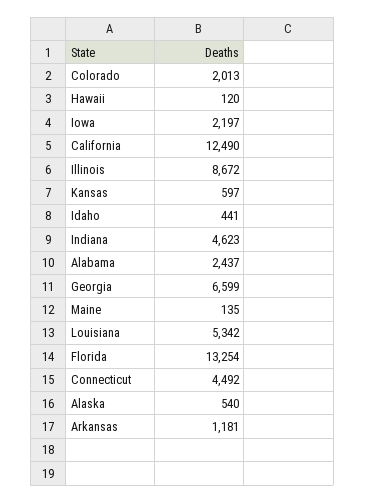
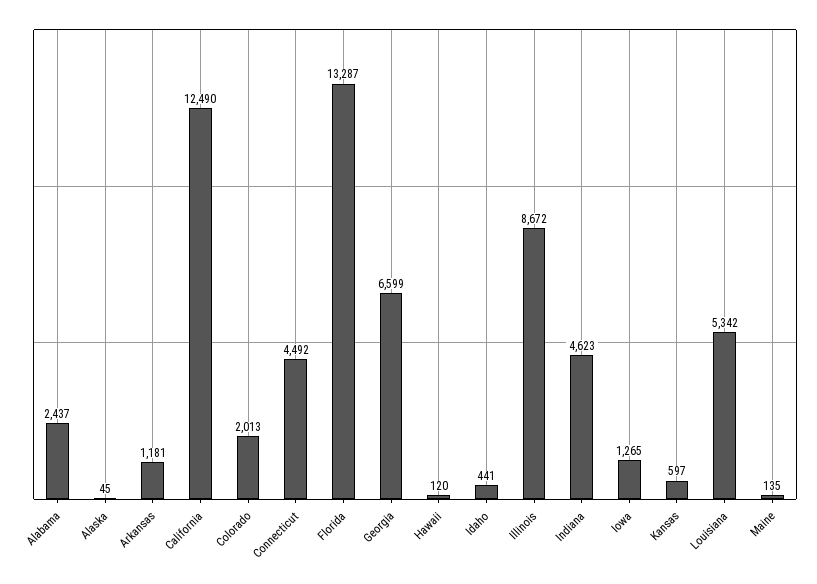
  {
    "Colorado": 2013,
    "Hawaii": 120,
-   "Iowa": 2197,
+   "Iowa": 1265,
    "California": 12490,
    "Illinois": 8672,
    "Kansas": 597,
    "Idaho": 441,
    "Indiana": 4623,
    "Alabama": 2437,
    "Georgia": 6599,
    "Maine": 135,
    "Louisiana": 5342,
-   "Florida": 13254,
+   "Florida": 13287,
    "Connecticut": 4492,
-   "Alaska": 540,
+   "Alaska": 45,
    "Arkansas": 1181
  }

